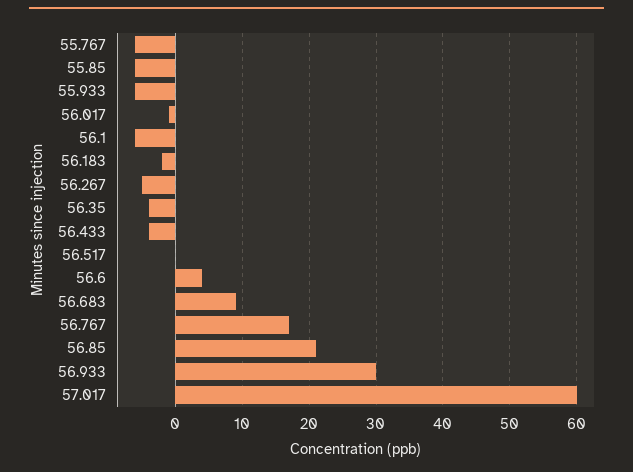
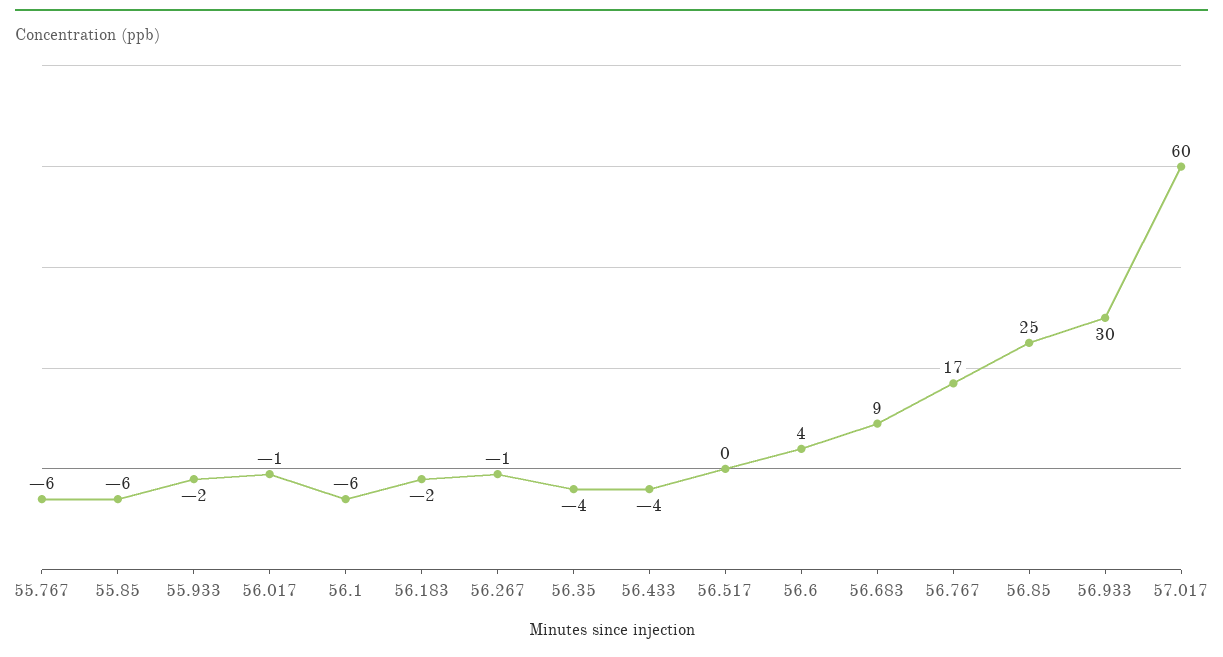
  {
    "55.767": -6,
    "55.85": -6,
-   "55.933": -6,
+   "55.933": -2,
    "56.017": -1,
    "56.1": -6,
    "56.183": -2,
-   "56.267": -5,
+   "56.267": -1,
    "56.35": -4,
    "56.433": -4,
    "56.517": 0,
    "56.6": 4,
    "56.683": 9,
    "56.767": 17,
-   "56.85": 21,
+   "56.85": 25,
    "56.933": 30,
    "57.017": 60
  }

